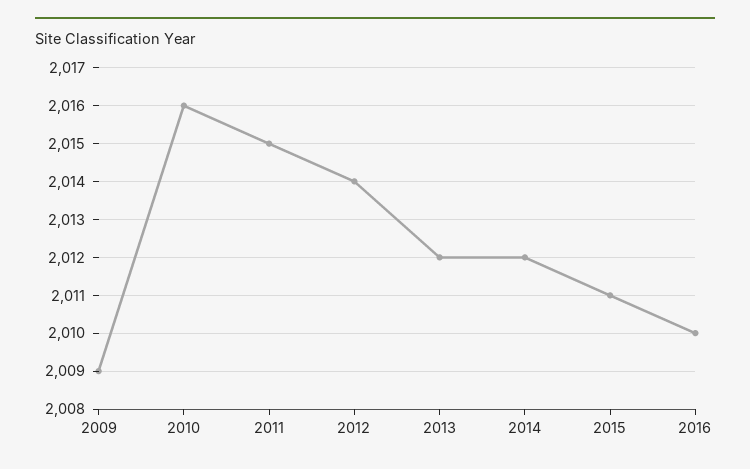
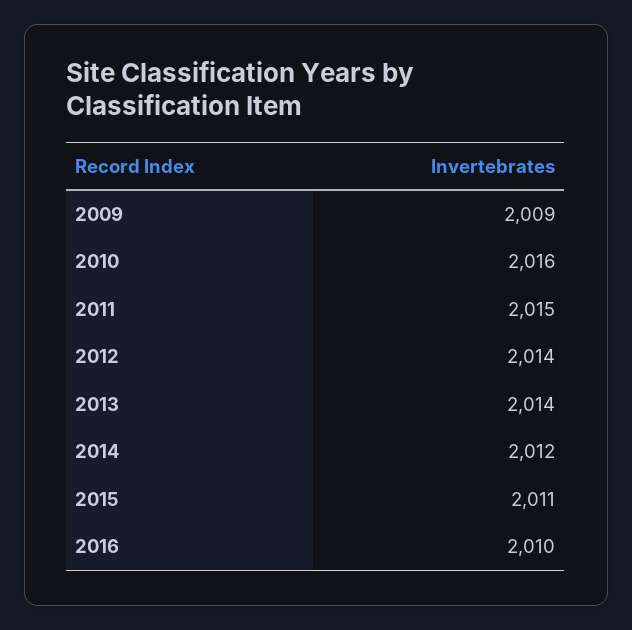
  {
    "2009": 2009,
    "2010": 2016,
    "2011": 2015,
    "2012": 2014,
-   "2013": 2012,
+   "2013": 2014,
    "2014": 2012,
    "2015": 2011,
    "2016": 2010
  }

